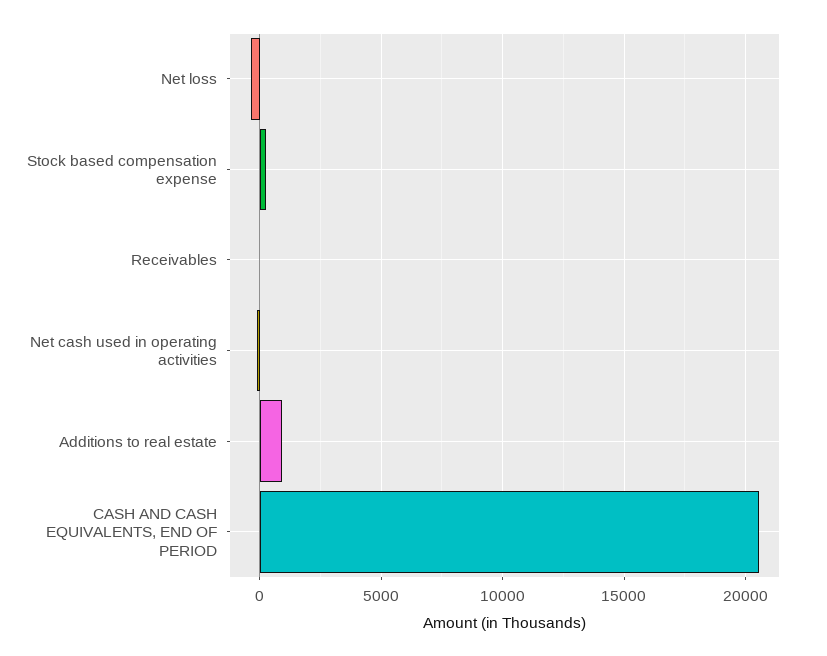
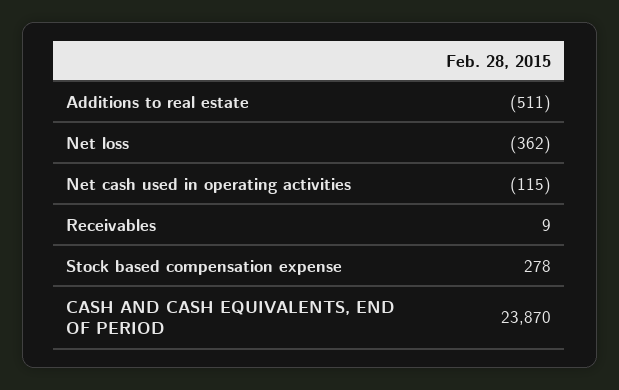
  {
    "Net loss": -362,
    "Stock based compensation expense": 278,
    "Receivables": 9,
    "Net cash used in operating activities": -115,
-   "Additions to real estate": 1000,
+   "Additions to real estate": -511,
-   "CASH AND CASH EQUIVALENTS, END OF PERIOD": 20500
+   "CASH AND CASH EQUIVALENTS, END OF PERIOD": 23870
  }

